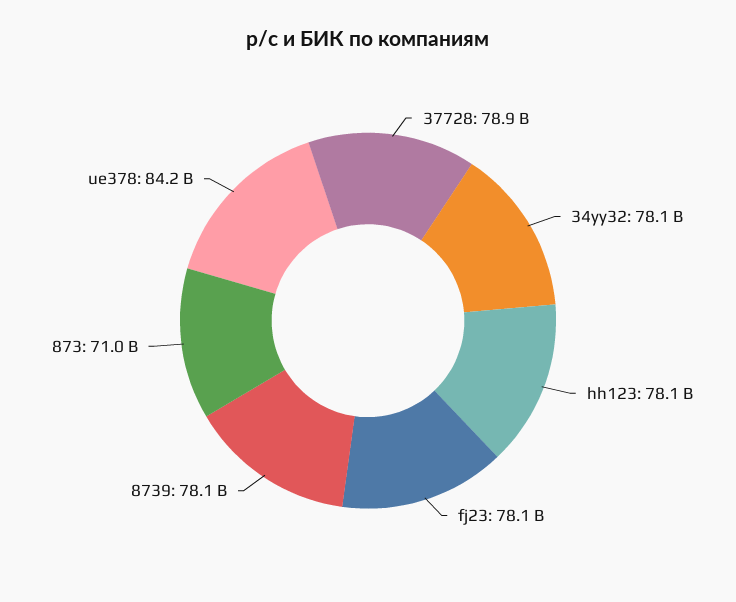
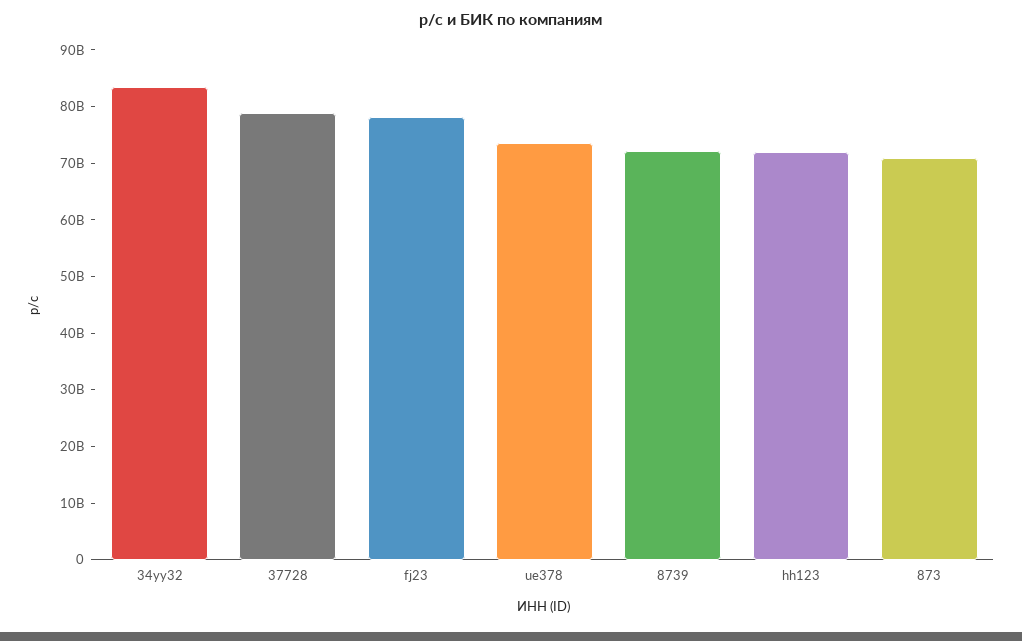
  {
    "37728": 78900000000,
-   "34yy32": 78100000000,
+   "34yy32": 84000000000,
-   "hh123": 78100000000,
+   "hh123": 72000000000,
    "fj23": 78100000000,
-   "8739": 78100000000,
+   "8739": 72000000000,
    "873": 71000000000,
-   "ue378": 84200000000
+   "ue378": 74000000000
  }

